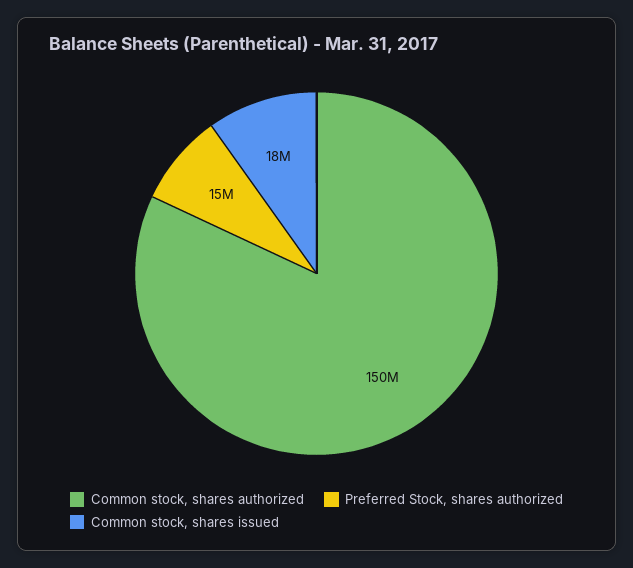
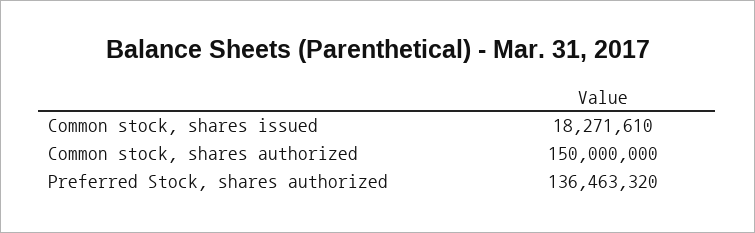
  {
    "Common stock, shares authorized": 150000000,
-   "Preferred Stock, shares authorized": 15000000,
+   "Preferred Stock, shares authorized": 136463320,
    "Common stock, shares issued": 18271610
  }

